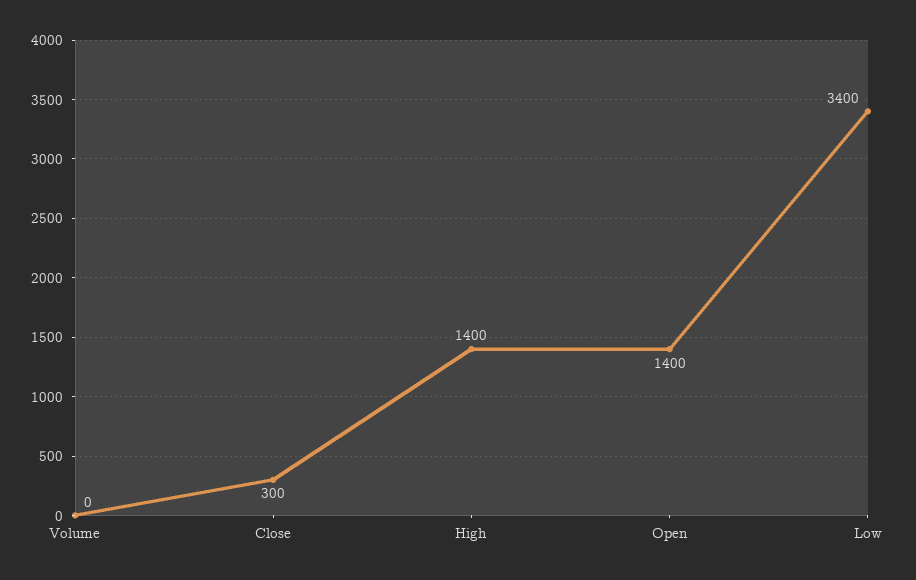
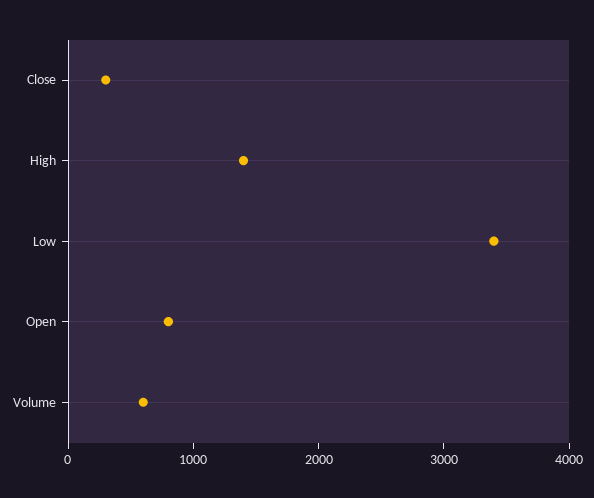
  {
-   "Volume": 0,
+   "Volume": 600,
    "Close": 300,
    "High": 1400,
-   "Open": 1400,
+   "Open": 800,
    "Low": 3400
  }

